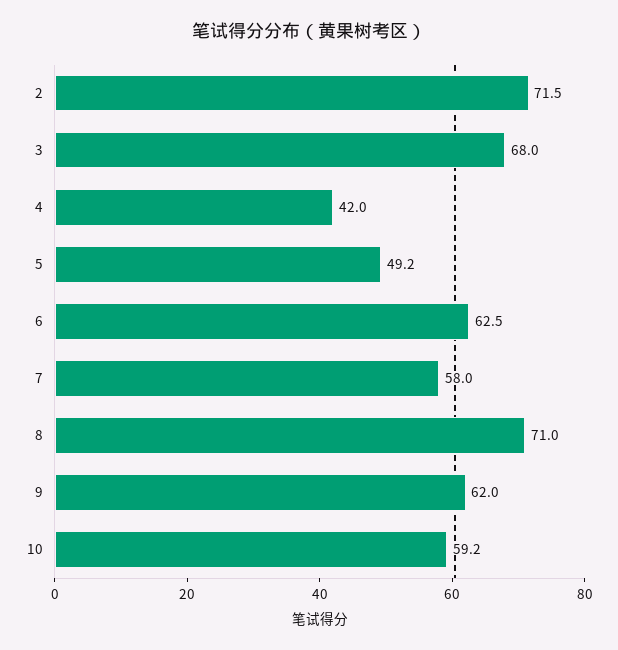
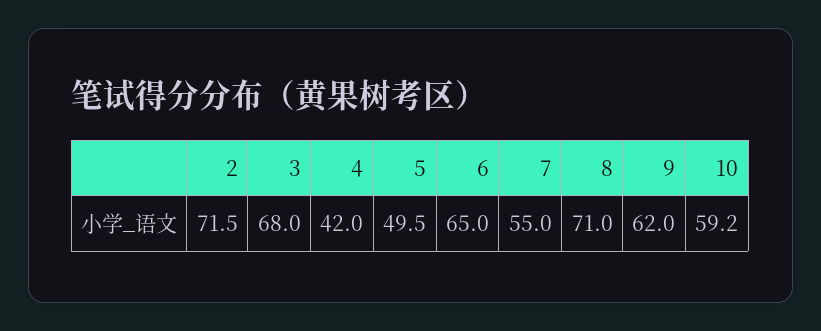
  {
    "2": 71.5,
    "3": 68,
    "4": 42,
-   "5": 49.2,
+   "5": 49.5,
-   "6": 62.5,
+   "6": 65,
-   "7": 58,
+   "7": 55,
    "8": 71,
    "9": 62,
    "10": 59.2
  }

